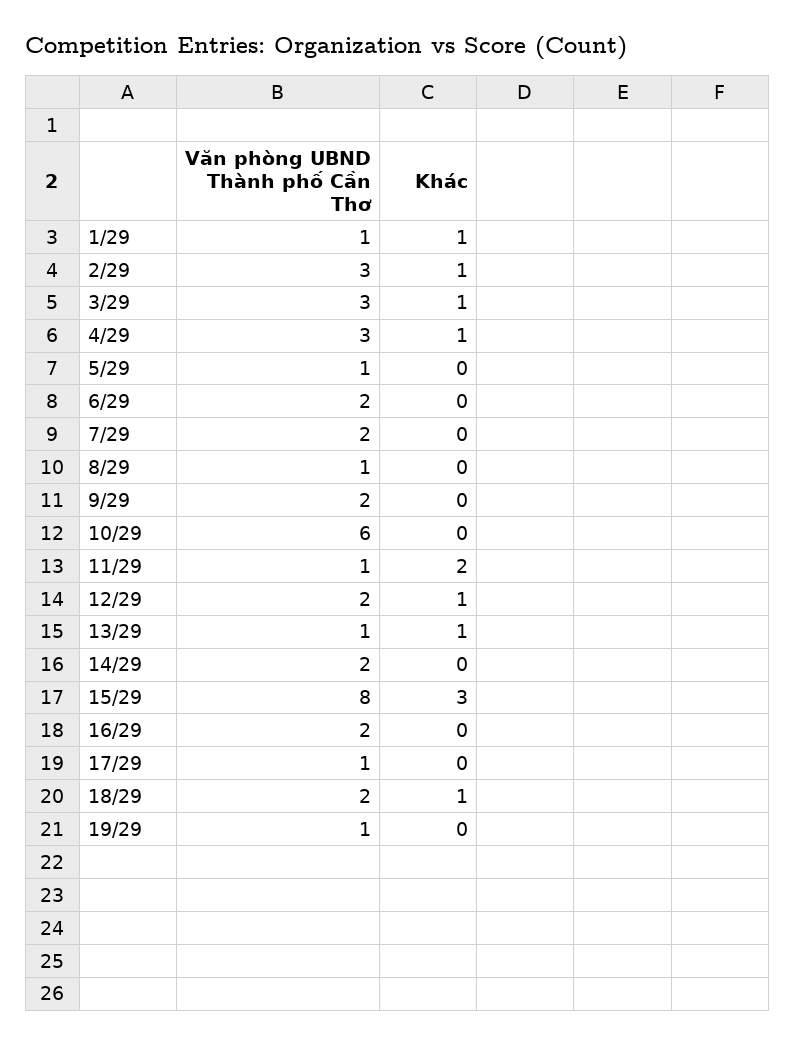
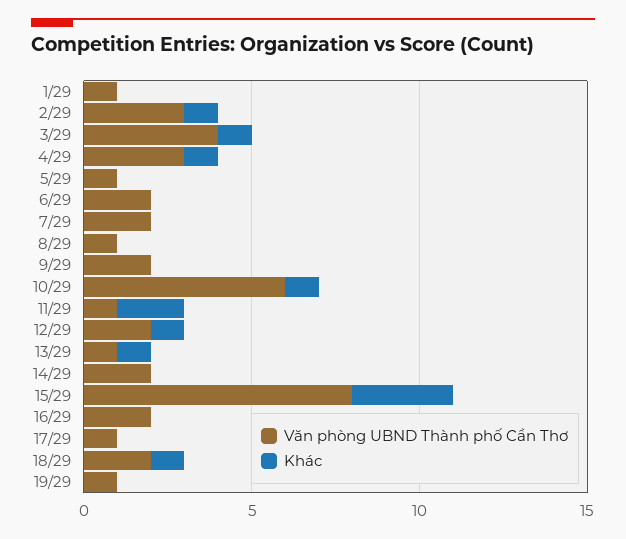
  {
    "Văn phòng UBND Thành phố Cần Thơ": {
      "1/29": 1,
      "2/29": 3,
-     "3/29": 3,
+     "3/29": 4,
      "4/29": 3,
      "5/29": 1,
      "6/29": 2,
      "7/29": 2,
      "8/29": 1,
      "9/29": 2,
      "10/29": 6,
      "11/29": 1,
      "12/29": 2,
      "13/29": 1,
      "14/29": 2,
      "15/29": 8,
      "16/29": 2,
      "17/29": 1,
      "18/29": 2,
      "19/29": 1
    },
    "Khác": {
-     "1/29": 1,
+     "1/29": 0,
      "2/29": 1,
      "3/29": 1,
      "4/29": 1,
      "5/29": 0,
      "6/29": 0,
      "7/29": 0,
      "8/29": 0,
      "9/29": 0,
-     "10/29": 0,
+     "10/29": 1,
      "11/29": 2,
      "12/29": 1,
      "13/29": 1,
      "14/29": 0,
      "15/29": 3,
      "16/29": 0,
      "17/29": 0,
      "18/29": 1,
      "19/29": 0
    }
  }

